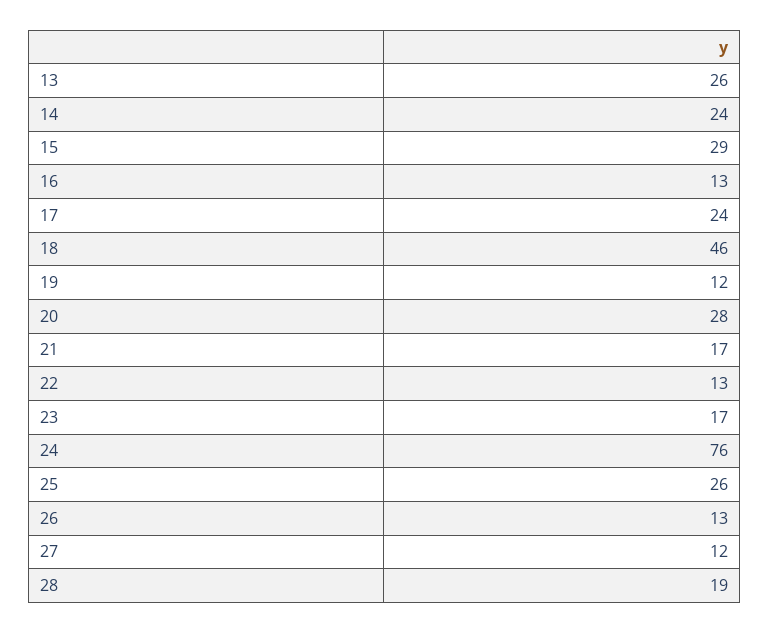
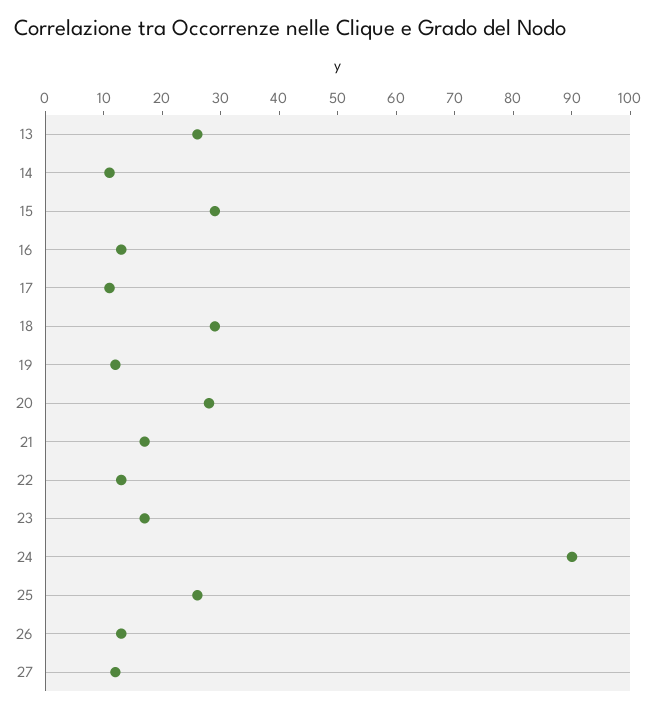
  {
    "13": 26,
-   "14": 24,
+   "14": 10,
    "15": 29,
    "16": 13,
-   "17": 24,
+   "17": 10,
-   "18": 46,
+   "18": 30,
    "19": 12,
    "20": 28,
    "21": 17,
    "22": 13,
    "23": 17,
-   "24": 76,
+   "24": 90,
    "25": 26,
    "26": 13,
-   "27": 12,
+   "27": 12
-   "28": 19
  }

